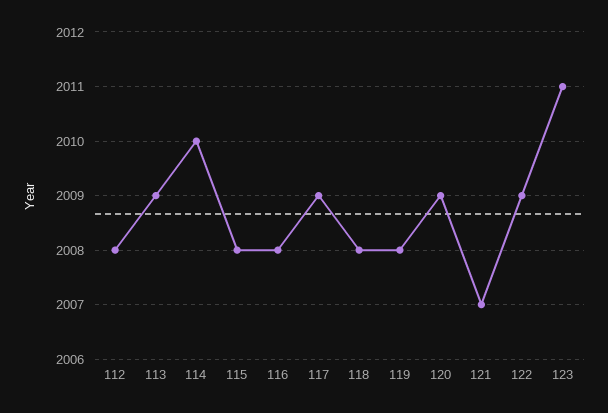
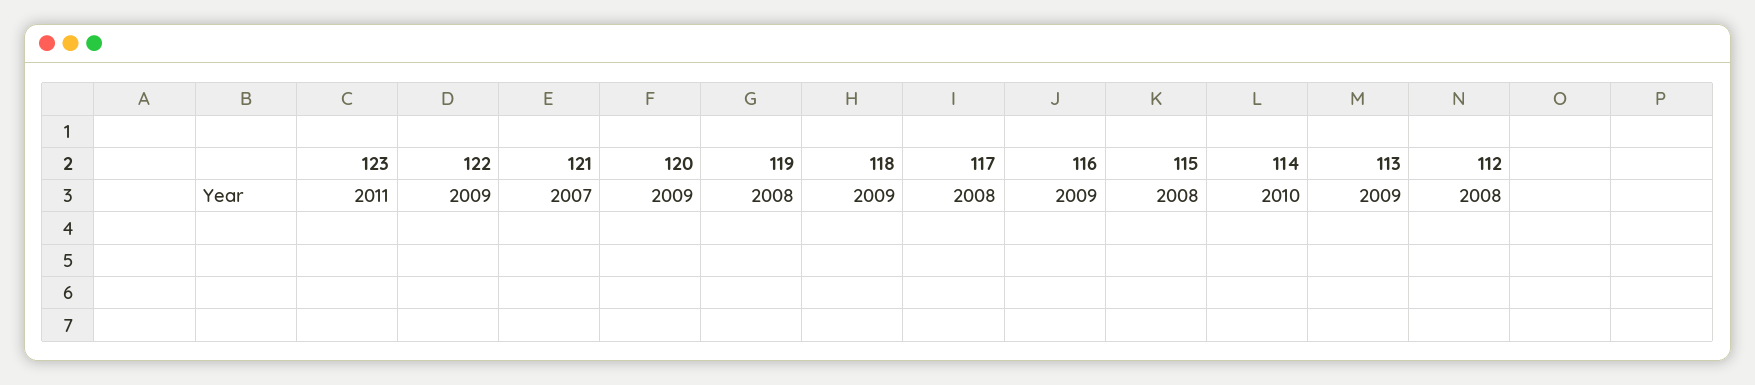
  {
    "112": 2008,
    "113": 2009,
    "114": 2010,
    "115": 2008,
-   "116": 2008,
+   "116": 2009,
-   "117": 2009,
+   "117": 2008,
-   "118": 2008,
+   "118": 2009,
    "119": 2008,
    "120": 2009,
    "121": 2007,
    "122": 2009,
    "123": 2011
  }

